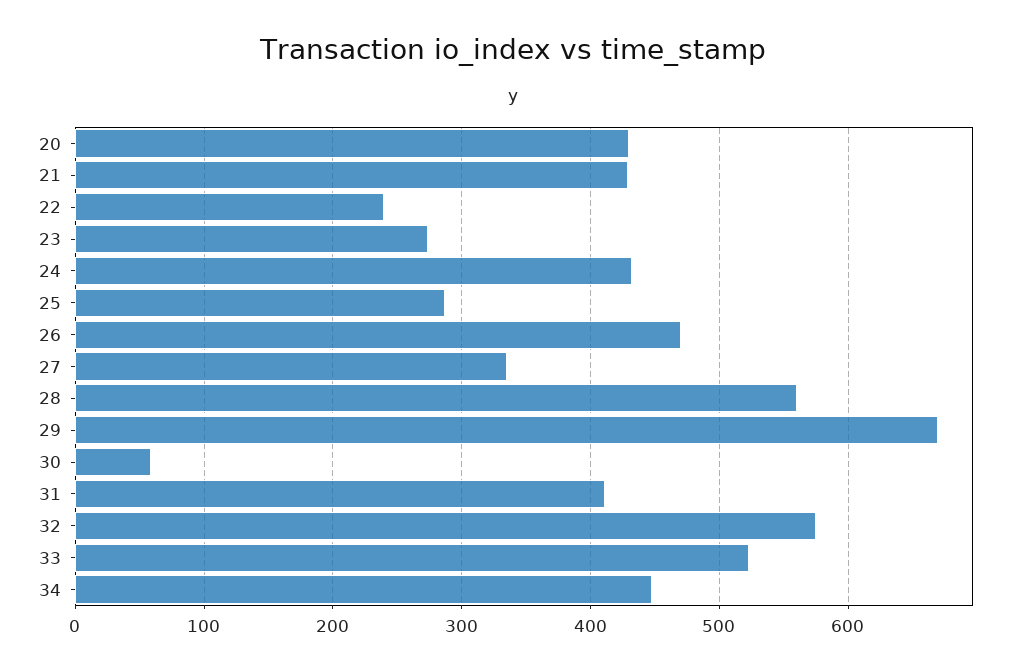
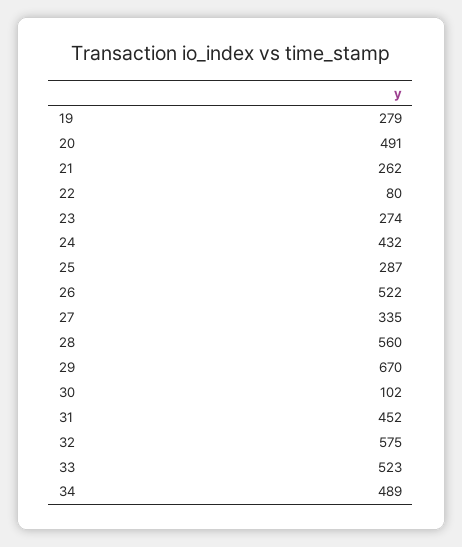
  {
-   "20": 430,
+   "20": 491,
-   "21": 430,
+   "21": 262,
-   "22": 240,
+   "22": 80,
    "23": 274,
    "24": 432,
    "25": 287,
-   "26": 470,
+   "26": 522,
    "27": 335,
    "28": 560,
    "29": 670,
-   "30": 60,
+   "30": 102,
-   "31": 410,
+   "31": 452,
    "32": 575,
    "33": 523,
-   "34": 450
+   "34": 489,
+   "19": 279
  }

